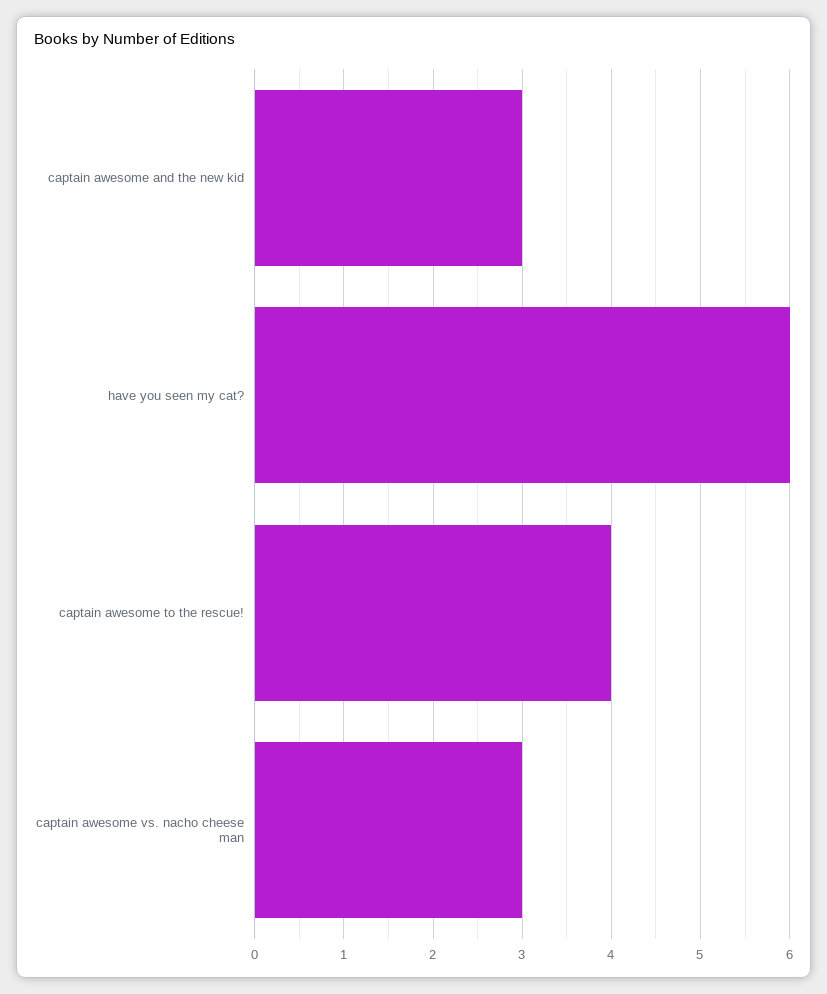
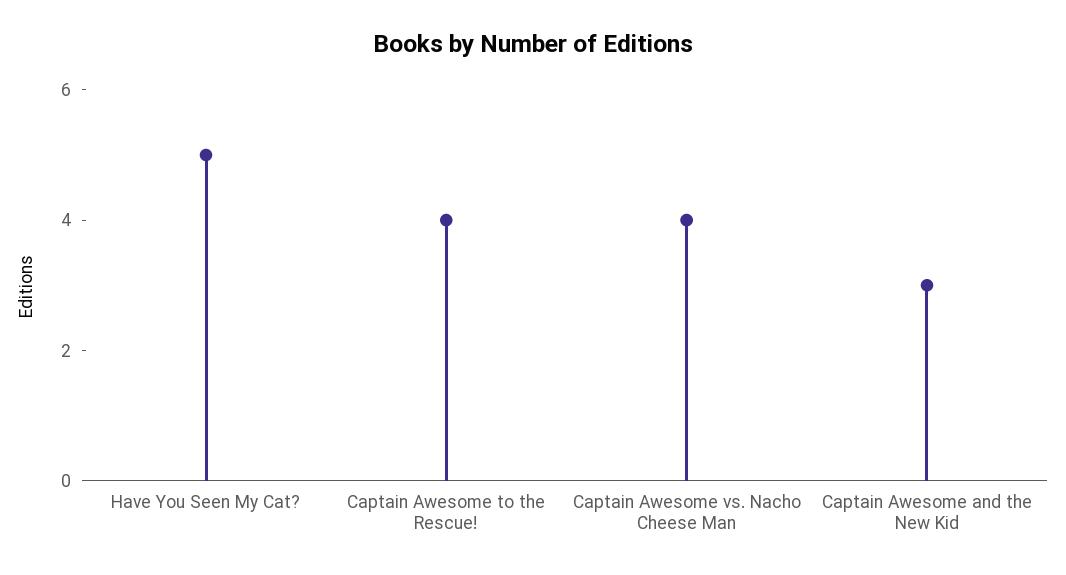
  {
    "captain awesome and the new kid": 3,
-   "have you seen my cat?": 6,
+   "have you seen my cat?": 5,
    "captain awesome to the rescue!": 4,
-   "captain awesome vs. nacho cheese man": 3
+   "captain awesome vs. nacho cheese man": 4
  }

